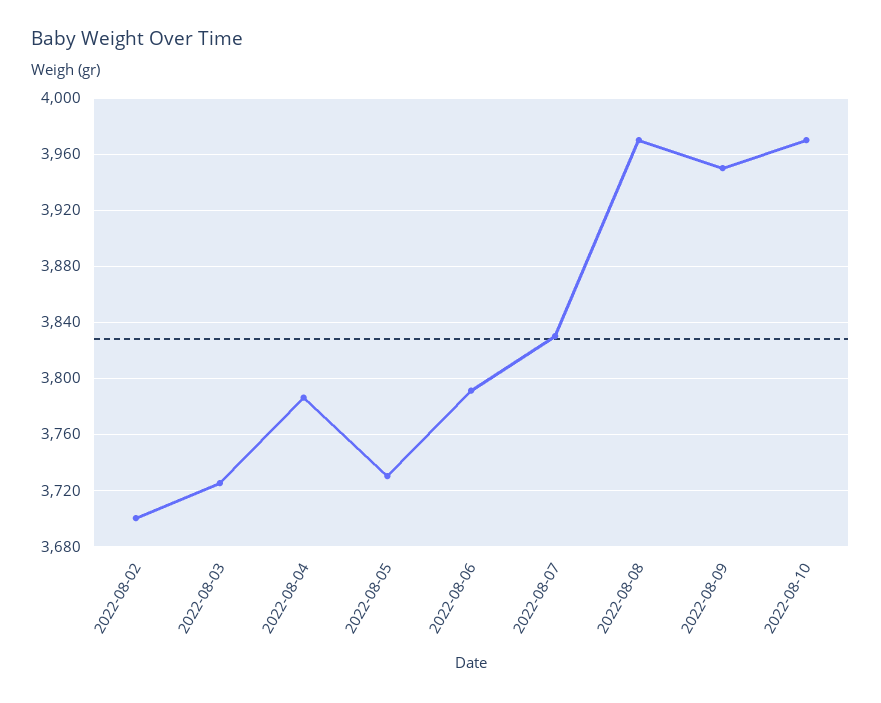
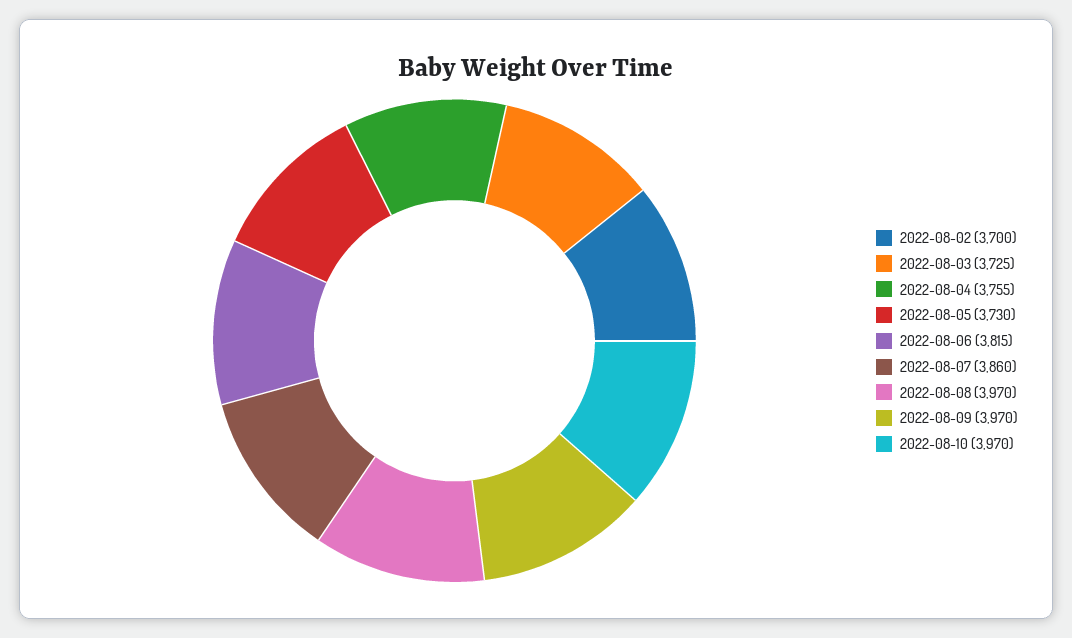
  {
    "2022-08-02": 3700,
    "2022-08-03": 3725,
-   "2022-08-04": 3785,
+   "2022-08-04": 3755,
    "2022-08-05": 3730,
-   "2022-08-06": 3790,
+   "2022-08-06": 3815,
-   "2022-08-07": 3830,
+   "2022-08-07": 3860,
    "2022-08-08": 3970,
-   "2022-08-09": 3950,
+   "2022-08-09": 3970,
    "2022-08-10": 3970
  }

